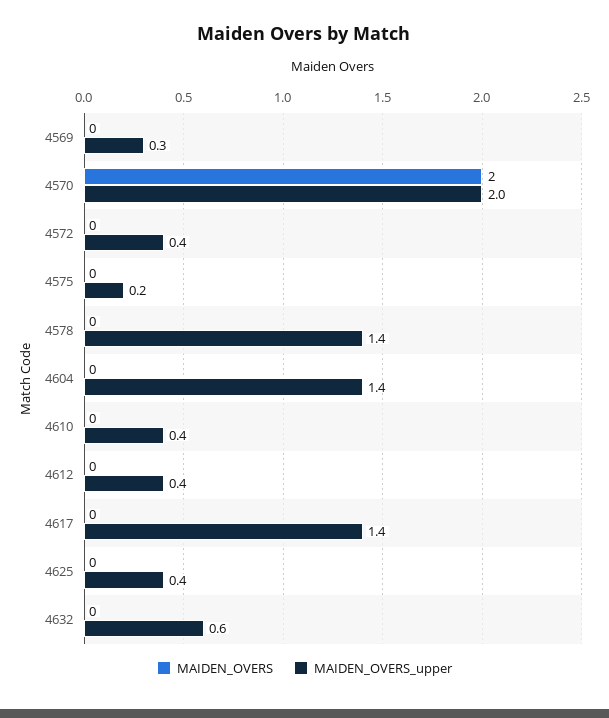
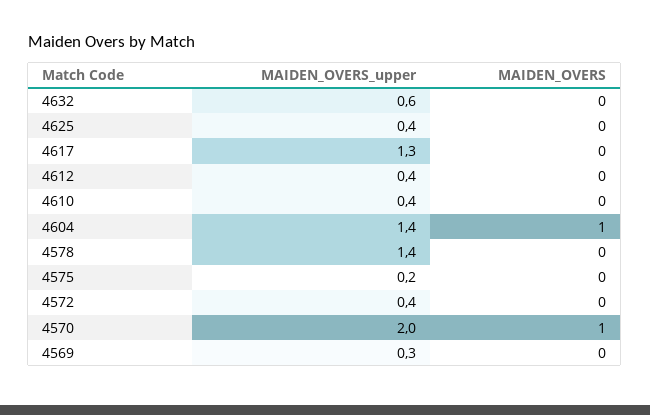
  {
    "MAIDEN_OVERS": {
      "4569": 0,
-     "4570": 2,
+     "4570": 1,
      "4572": 0,
      "4575": 0,
      "4578": 0,
-     "4604": 0,
+     "4604": 1,
      "4610": 0,
      "4612": 0,
      "4617": 0,
      "4625": 0,
      "4632": 0
    },
    "MAIDEN_OVERS_upper": {
      "4569": 0.3,
      "4570": 2,
      "4572": 0.4,
      "4575": 0.2,
      "4578": 1.4,
      "4604": 1.4,
      "4610": 0.4,
      "4612": 0.4,
-     "4617": 1.4,
+     "4617": 1.3,
      "4625": 0.4,
      "4632": 0.6
    }
  }

